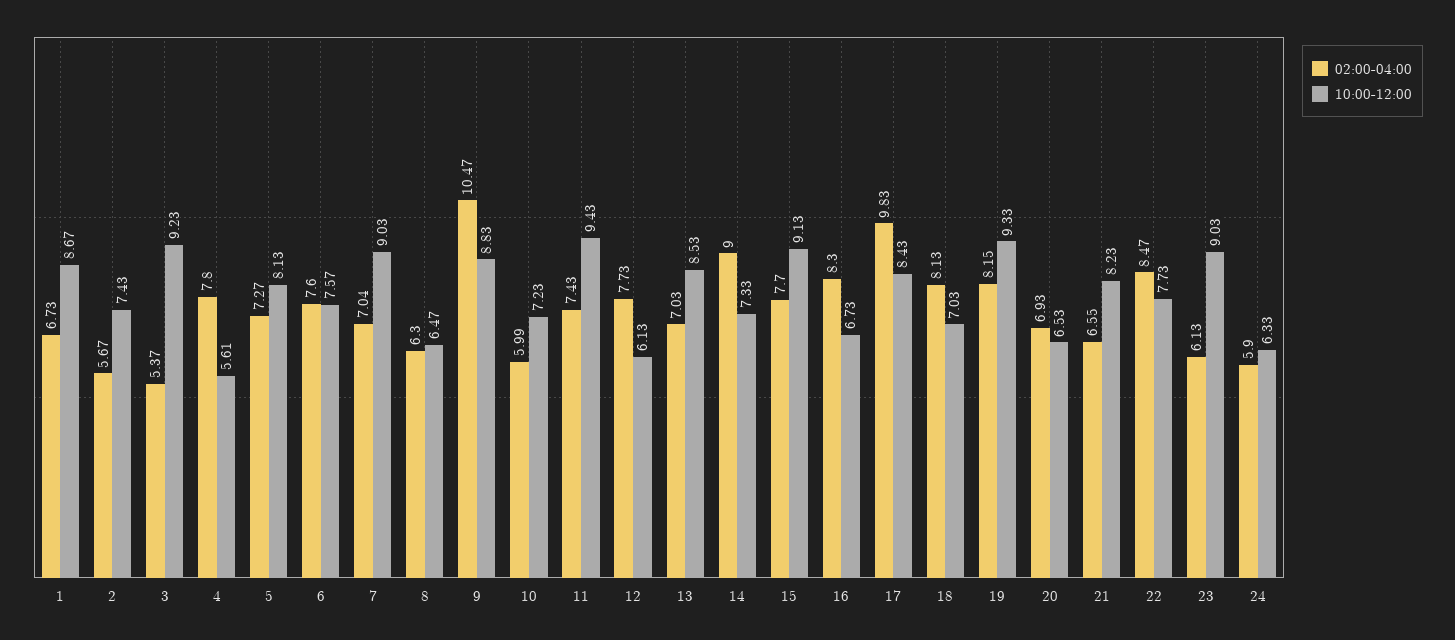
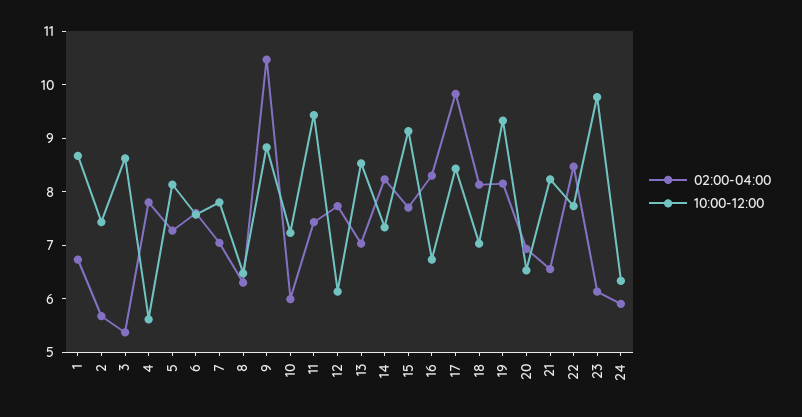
  {
    "02:00-04:00": {
      "1": 6.73,
      "2": 5.67,
      "3": 5.37,
      "4": 7.8,
      "5": 7.27,
      "6": 7.6,
      "7": 7.04,
      "8": 6.3,
      "9": 10.47,
      "10": 5.99,
      "11": 7.43,
      "12": 7.73,
      "13": 7.03,
-     "14": 9,
+     "14": 8.2,
      "15": 7.7,
      "16": 8.3,
      "17": 9.83,
      "18": 8.13,
      "19": 8.15,
      "20": 6.93,
      "21": 6.55,
      "22": 8.47,
      "23": 6.13,
      "24": 5.9
    },
    "10:00-12:00": {
      "1": 8.67,
      "2": 7.43,
-     "3": 9.23,
+     "3": 8.6,
      "4": 5.61,
      "5": 8.13,
      "6": 7.57,
-     "7": 9.03,
+     "7": 7.8,
      "8": 6.47,
      "9": 8.83,
      "10": 7.23,
      "11": 9.43,
      "12": 6.13,
      "13": 8.53,
      "14": 7.33,
      "15": 9.13,
      "16": 6.73,
      "17": 8.43,
      "18": 7.03,
      "19": 9.33,
      "20": 6.53,
      "21": 8.23,
      "22": 7.73,
-     "23": 9.03,
+     "23": 9.8,
      "24": 6.33
    }
  }

